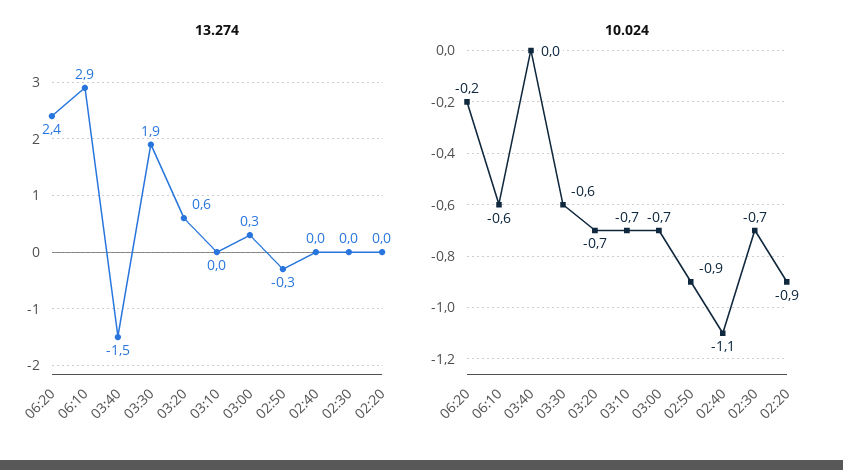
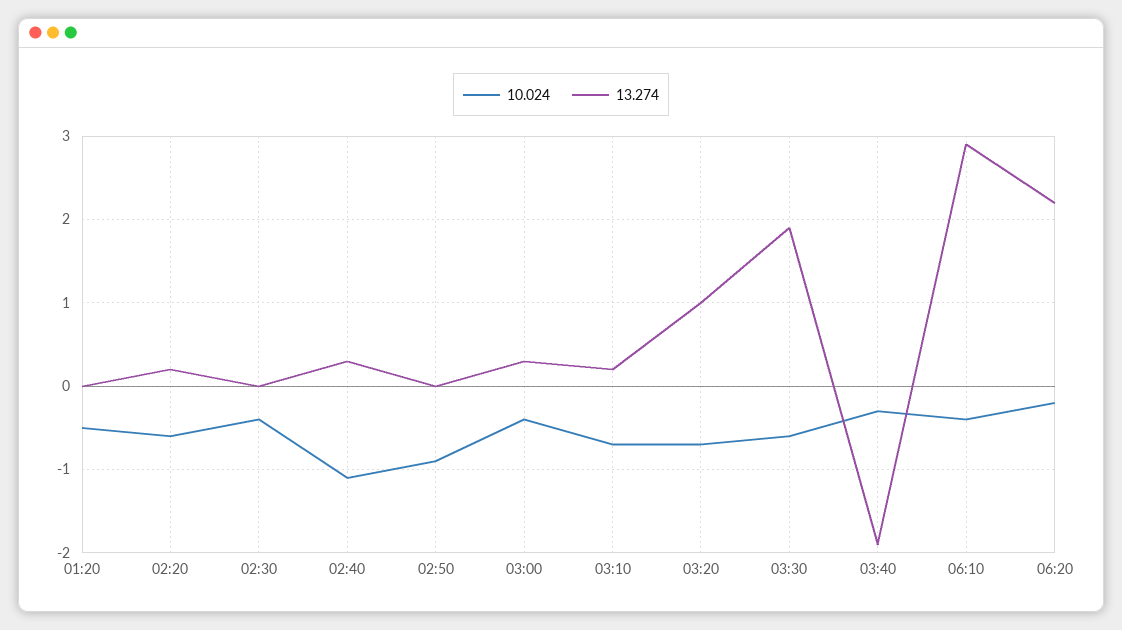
  {
    "13.274": {
-     "06:20": 2.4,
+     "06:20": 2.2,
      "06:10": 2.9,
-     "03:40": -1.5,
+     "03:40": -1.9,
      "03:30": 1.9,
-     "03:20": 0.6,
+     "03:20": 1,
-     "03:10": 0,
+     "03:10": 0.2,
      "03:00": 0.3,
-     "02:50": -0.3,
+     "02:50": 0,
-     "02:40": 0,
+     "02:40": 0.3,
      "02:30": 0,
-     "02:20": 0
+     "02:20": 0.2,
+     "01:20": 0
    },
    "10.024": {
      "06:20": -0.2,
-     "06:10": -0.6,
+     "06:10": -0.4,
-     "03:40": 0,
+     "03:40": -0.3,
      "03:30": -0.6,
      "03:20": -0.7,
      "03:10": -0.7,
-     "03:00": -0.7,
+     "03:00": -0.4,
      "02:50": -0.9,
      "02:40": -1.1,
-     "02:30": -0.7,
+     "02:30": -0.4,
-     "02:20": -0.9
+     "02:20": -0.6,
+     "01:20": -0.5
    }
  }

